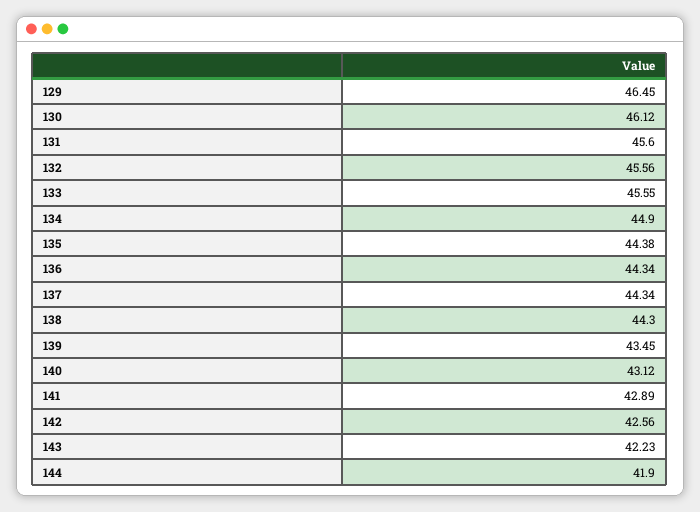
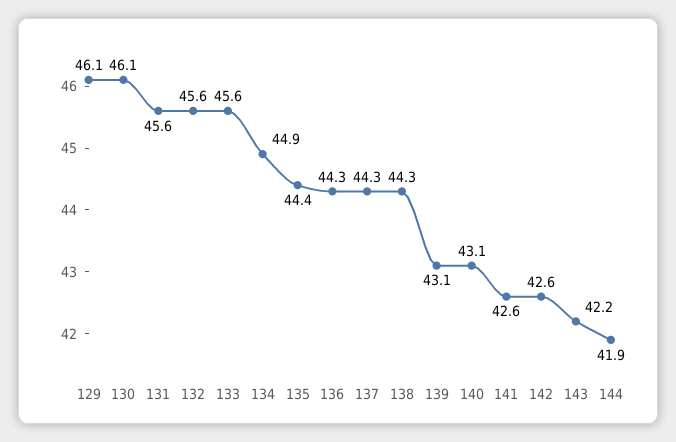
  {
-   "129": 46.45,
+   "129": 46.1,
    "130": 46.12,
    "131": 45.6,
    "132": 45.56,
    "133": 45.55,
    "134": 44.9,
    "135": 44.38,
    "136": 44.34,
    "137": 44.34,
    "138": 44.3,
-   "139": 43.45,
+   "139": 43.1,
    "140": 43.12,
-   "141": 42.89,
+   "141": 42.6,
    "142": 42.56,
    "143": 42.23,
    "144": 41.9
  }

